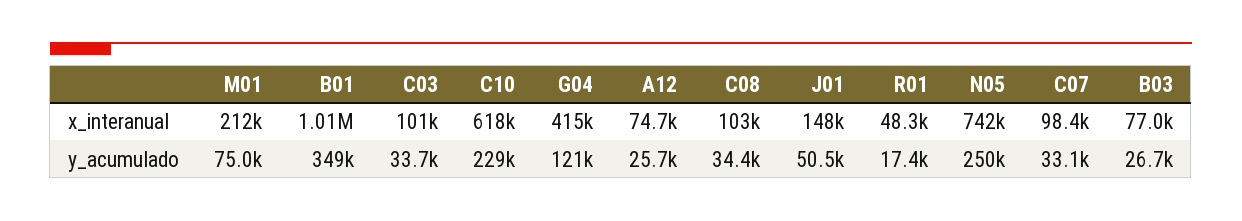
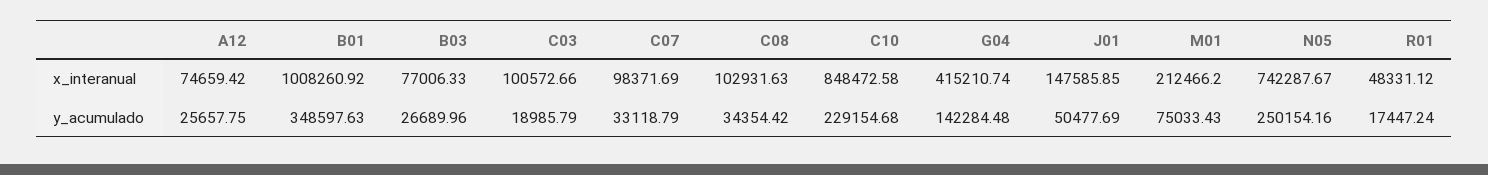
  {
    "M01": {
      "x_interanual": 212466.2,
      "y_acumulado": 75033.43
    },
    "B01": {
      "x_interanual": 1008260.92,
      "y_acumulado": 348597.63
    },
    "C03": {
      "x_interanual": 100572.66,
-     "y_acumulado": 33700
+     "y_acumulado": 18985.79
    },
    "C10": {
-     "x_interanual": 618000,
+     "x_interanual": 848472.58,
      "y_acumulado": 229154.68
    },
    "G04": {
      "x_interanual": 415210.74,
-     "y_acumulado": 121000
+     "y_acumulado": 142284.48
    },
    "A12": {
      "x_interanual": 74659.42,
      "y_acumulado": 25657.75
    },
    "C08": {
      "x_interanual": 102931.63,
      "y_acumulado": 34354.42
    },
    "J01": {
      "x_interanual": 147585.85,
      "y_acumulado": 50477.69
    },
    "R01": {
      "x_interanual": 48331.12,
      "y_acumulado": 17447.24
    },
    "N05": {
      "x_interanual": 742287.67,
      "y_acumulado": 250154.16
    },
    "C07": {
      "x_interanual": 98371.69,
      "y_acumulado": 33118.79
    },
    "B03": {
      "x_interanual": 77006.33,
      "y_acumulado": 26689.96
    }
  }

